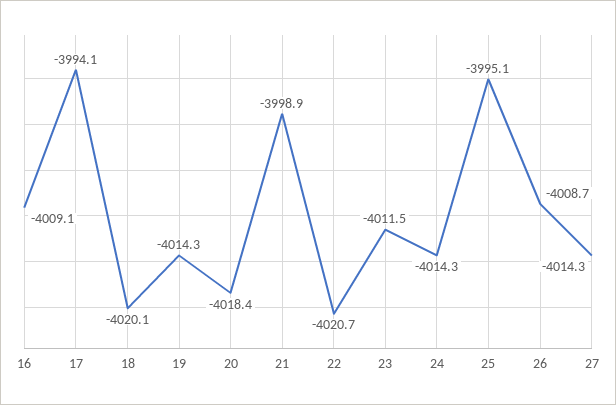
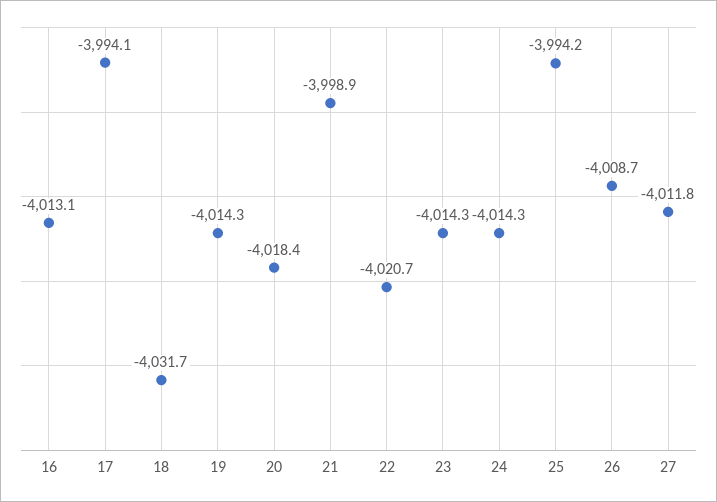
  {
-   "16": -4009.1,
+   "16": -4013.1,
    "17": -3994.1,
-   "18": -4020.1,
+   "18": -4031.7,
    "19": -4014.3,
    "20": -4018.4,
    "21": -3998.9,
    "22": -4020.7,
-   "23": -4011.5,
+   "23": -4014.3,
    "24": -4014.3,
-   "25": -3995.1,
+   "25": -3994.2,
    "26": -4008.7,
-   "27": -4014.3
+   "27": -4011.8
  }

